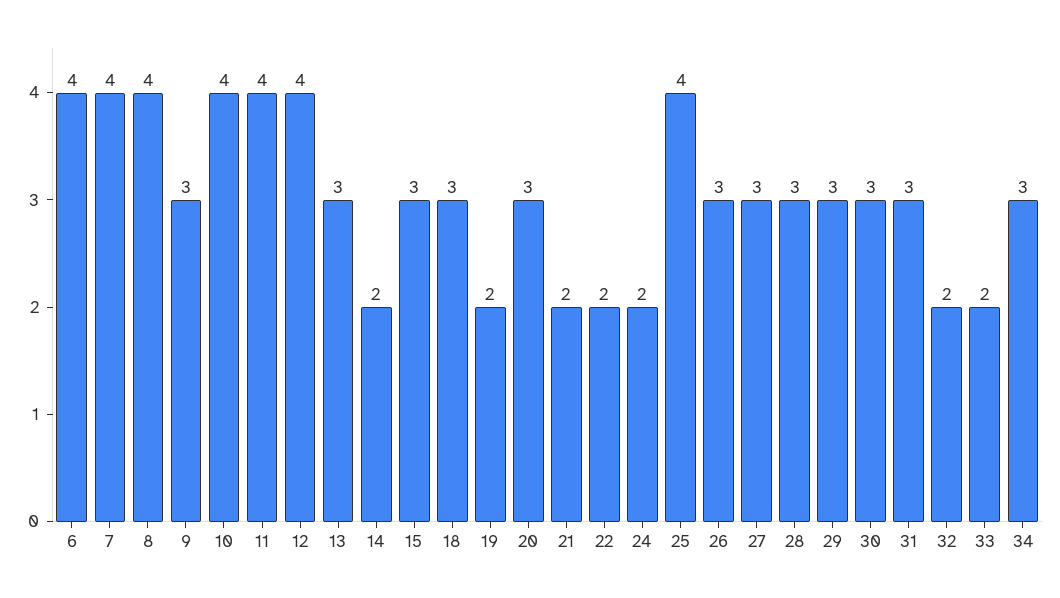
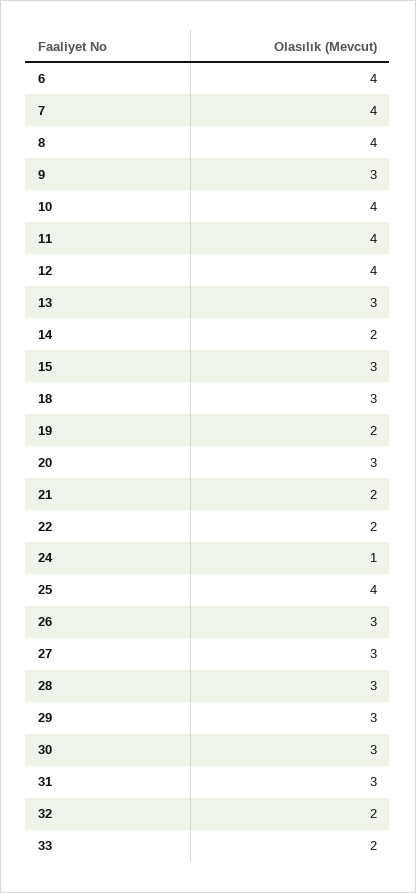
  {
    "6": 4,
    "7": 4,
    "8": 4,
    "9": 3,
    "10": 4,
    "11": 4,
    "12": 4,
    "13": 3,
    "14": 2,
    "15": 3,
    "18": 3,
    "19": 2,
    "20": 3,
    "21": 2,
    "22": 2,
-   "24": 2,
+   "24": 1,
    "25": 4,
    "26": 3,
    "27": 3,
    "28": 3,
    "29": 3,
    "30": 3,
    "31": 3,
    "32": 2,
-   "33": 2,
+   "33": 2
-   "34": 3
  }

